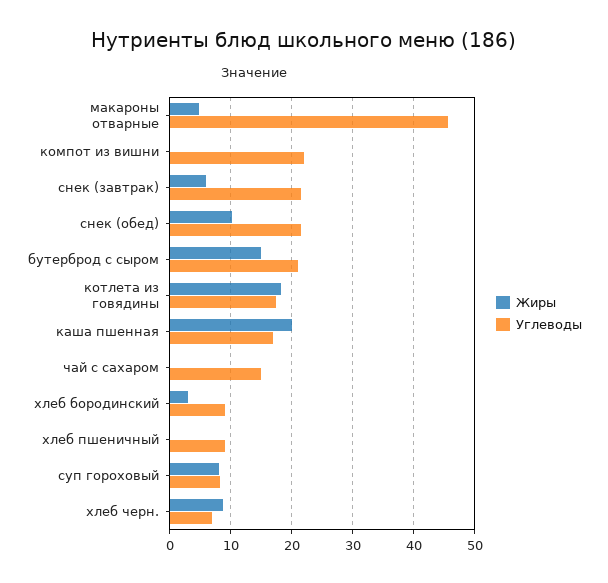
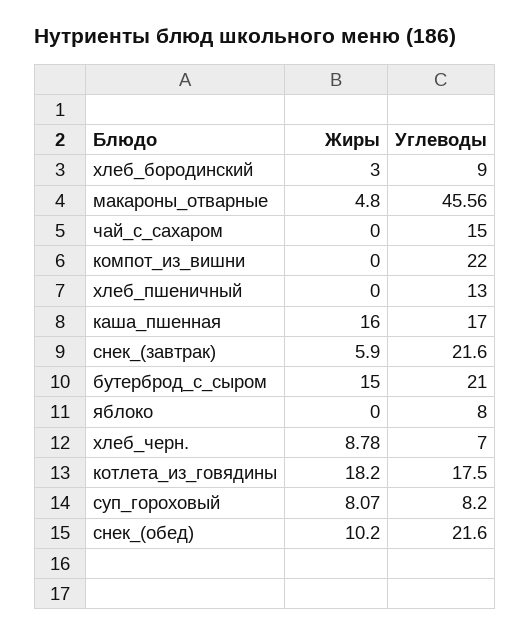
  {
    "Жиры": {
      "макароны отварные": 4.8,
      "компот из вишни": 0,
      "снек (завтрак)": 5.9,
      "снек (обед)": 10.2,
      "бутерброд с сыром": 15,
      "котлета из говядины": 18.2,
-     "каша пшенная": 20,
+     "каша пшенная": 16,
      "чай с сахаром": 0,
      "хлеб бородинский": 3,
      "хлеб пшеничный": 0,
      "суп гороховый": 8.07,
-     "хлеб черн.": 8.78
+     "хлеб черн.": 8.78,
+     "яблоко": 0
    },
    "Углеводы": {
      "макароны отварные": 45.56,
      "компот из вишни": 22,
      "снек (завтрак)": 21.6,
      "снек (обед)": 21.6,
      "бутерброд с сыром": 21,
      "котлета из говядины": 17.5,
      "каша пшенная": 17,
      "чай с сахаром": 15,
      "хлеб бородинский": 9,
-     "хлеб пшеничный": 9,
+     "хлеб пшеничный": 13,
      "суп гороховый": 8.2,
-     "хлеб черн.": 7
+     "хлеб черн.": 7,
+     "яблоко": 8
    }
  }

